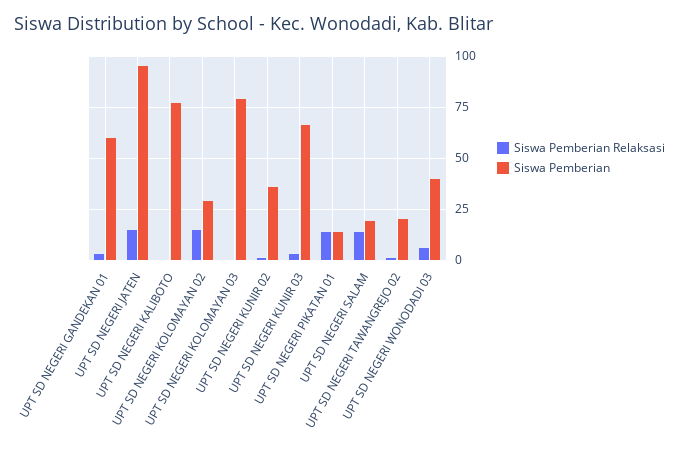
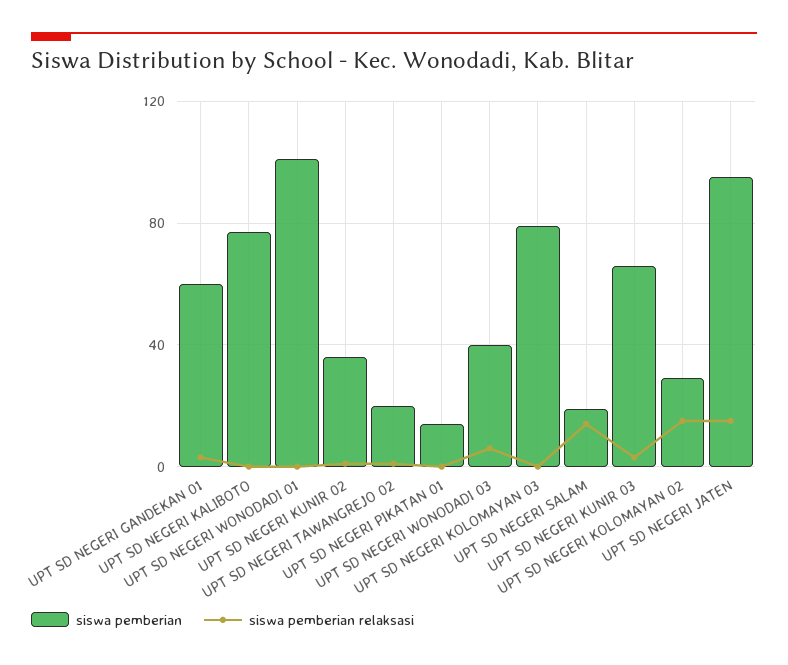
  {
    "Siswa Pemberian Relaksasi": {
      "UPT SD NEGERI GANDEKAN 01": 5,
      "UPT SD NEGERI JATEN": 15,
      "UPT SD NEGERI KALIBOTO": 0,
      "UPT SD NEGERI KOLOMAYAN 02": 15,
      "UPT SD NEGERI KOLOMAYAN 03": 0,
      "UPT SD NEGERI KUNIR 02": 0,
      "UPT SD NEGERI KUNIR 03": 5,
-     "UPT SD NEGERI PIKATAN 01": 15,
+     "UPT SD NEGERI PIKATAN 01": 0,
      "UPT SD NEGERI SALAM": 15,
      "UPT SD NEGERI TAWANGREJO 02": 0,
-     "UPT SD NEGERI WONODADI 03": 5
+     "UPT SD NEGERI WONODADI 03": 5,
+     "UPT SD NEGERI WONODADI 01": 0
    },
    "Siswa Pemberian": {
      "UPT SD NEGERI GANDEKAN 01": 60,
      "UPT SD NEGERI JATEN": 95,
      "UPT SD NEGERI KALIBOTO": 75,
      "UPT SD NEGERI KOLOMAYAN 02": 30,
      "UPT SD NEGERI KOLOMAYAN 03": 80,
      "UPT SD NEGERI KUNIR 02": 35,
      "UPT SD NEGERI KUNIR 03": 65,
      "UPT SD NEGERI PIKATAN 01": 15,
      "UPT SD NEGERI SALAM": 20,
      "UPT SD NEGERI TAWANGREJO 02": 20,
-     "UPT SD NEGERI WONODADI 03": 40
+     "UPT SD NEGERI WONODADI 03": 40,
+     "UPT SD NEGERI WONODADI 01": 100
    }
  }

